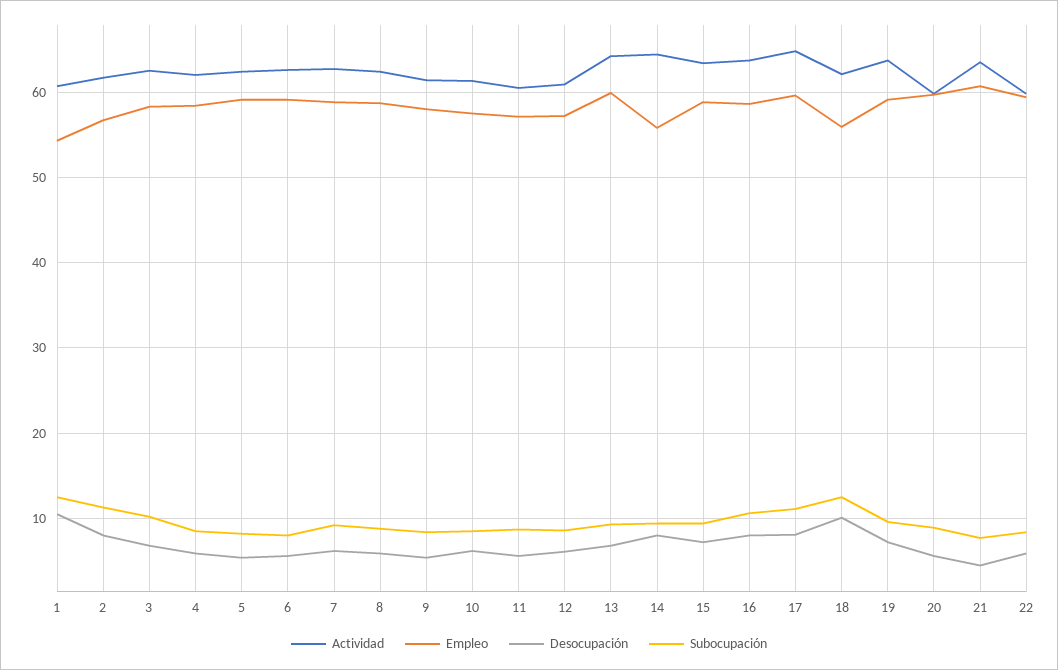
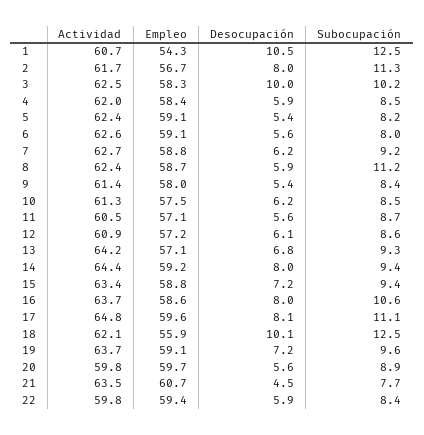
  {
    "Actividad": {
      "1": 60.7,
      "2": 61.7,
      "3": 62.5,
      "4": 62,
      "5": 62.4,
      "6": 62.6,
      "7": 62.7,
      "8": 62.4,
      "9": 61.4,
      "10": 61.3,
      "11": 60.5,
      "12": 60.9,
      "13": 64.2,
      "14": 64.4,
      "15": 63.4,
      "16": 63.7,
      "17": 64.8,
      "18": 62.1,
      "19": 63.7,
      "20": 59.8,
      "21": 63.5,
      "22": 59.8
    },
    "Empleo": {
      "1": 54.3,
      "2": 56.7,
      "3": 58.3,
      "4": 58.4,
      "5": 59.1,
      "6": 59.1,
      "7": 58.8,
      "8": 58.7,
      "9": 58,
      "10": 57.5,
      "11": 57.1,
      "12": 57.2,
-     "13": 60,
+     "13": 57.1,
-     "14": 56,
+     "14": 59.2,
      "15": 58.8,
      "16": 58.6,
      "17": 59.6,
      "18": 55.9,
      "19": 59.1,
      "20": 59.7,
      "21": 60.7,
      "22": 59.4
    },
    "Desocupación": {
      "1": 10.5,
      "2": 8,
-     "3": 7,
+     "3": 10,
      "4": 5.9,
      "5": 5.4,
      "6": 5.6,
      "7": 6.2,
      "8": 5.9,
      "9": 5.4,
      "10": 6.2,
      "11": 5.6,
      "12": 6.1,
      "13": 6.8,
      "14": 8,
      "15": 7.2,
      "16": 8,
      "17": 8.1,
      "18": 10.1,
      "19": 7.2,
      "20": 5.6,
      "21": 4.5,
      "22": 5.9
    },
    "Subocupación": {
      "1": 12.5,
      "2": 11.3,
      "3": 10.2,
      "4": 8.5,
      "5": 8.2,
      "6": 8,
      "7": 9.2,
-     "8": 9,
+     "8": 11.2,
      "9": 8.4,
      "10": 8.5,
      "11": 8.7,
      "12": 8.6,
      "13": 9.3,
      "14": 9.4,
      "15": 9.4,
      "16": 10.6,
      "17": 11.1,
      "18": 12.5,
      "19": 9.6,
      "20": 8.9,
      "21": 7.7,
      "22": 8.4
    }
  }

